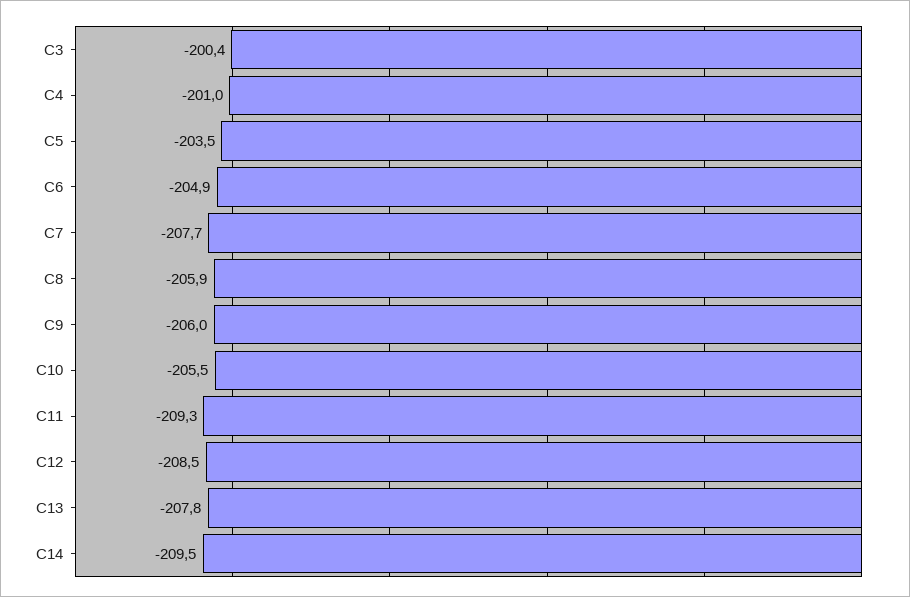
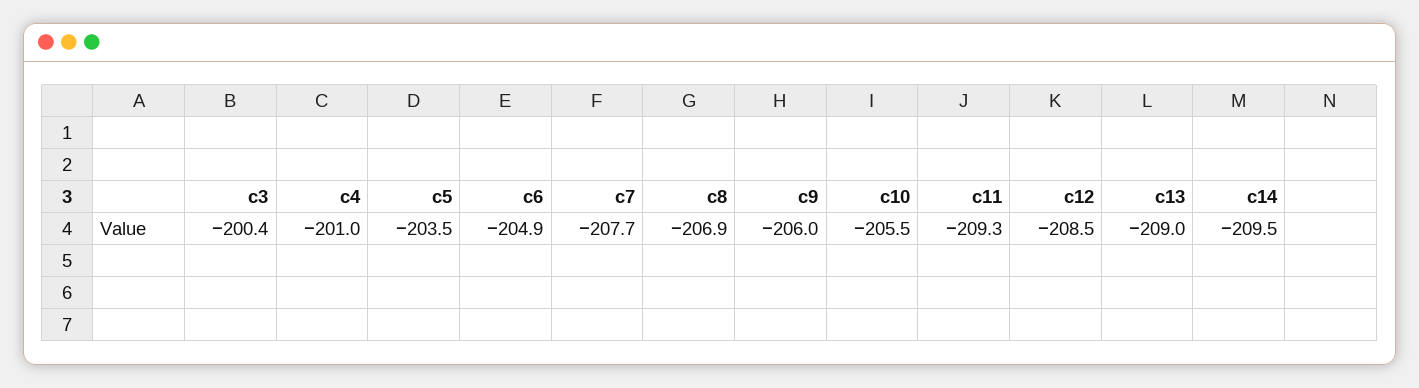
  {
    "C3": -200.4,
    "C4": -201,
    "C5": -203.5,
    "C6": -204.9,
    "C7": -207.7,
-   "C8": -205.9,
+   "C8": -206.9,
    "C9": -206,
    "C10": -205.5,
    "C11": -209.3,
    "C12": -208.5,
-   "C13": -207.8,
+   "C13": -209,
    "C14": -209.5
  }

